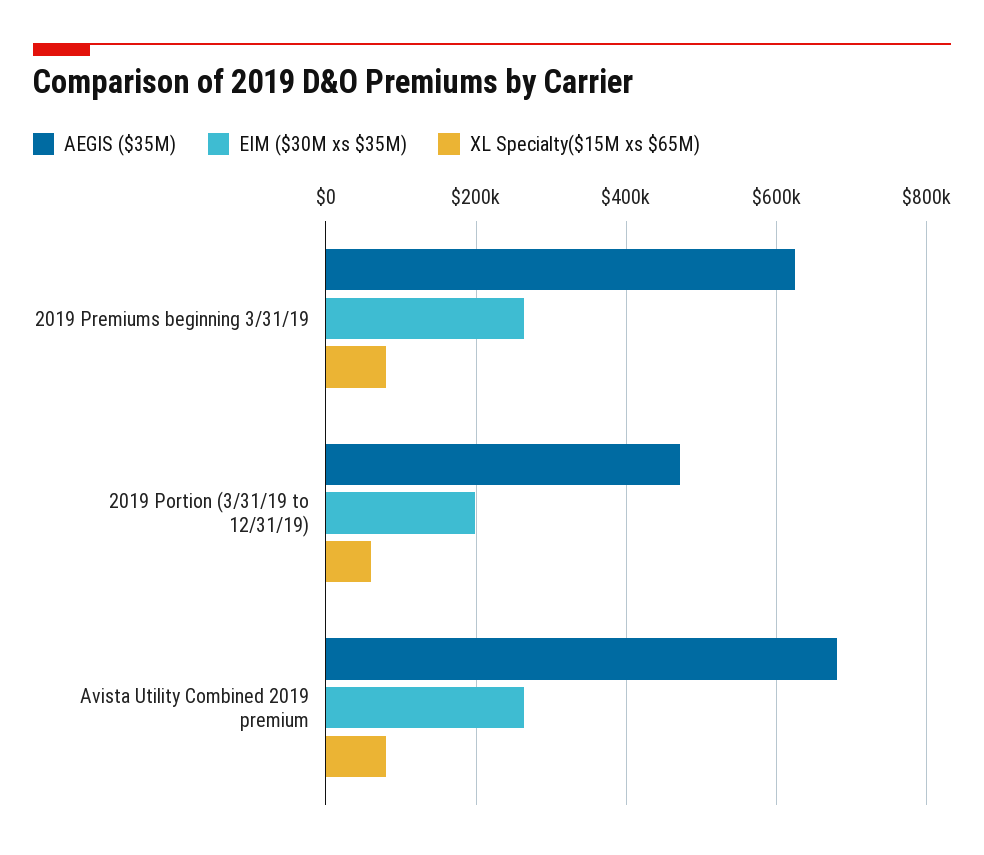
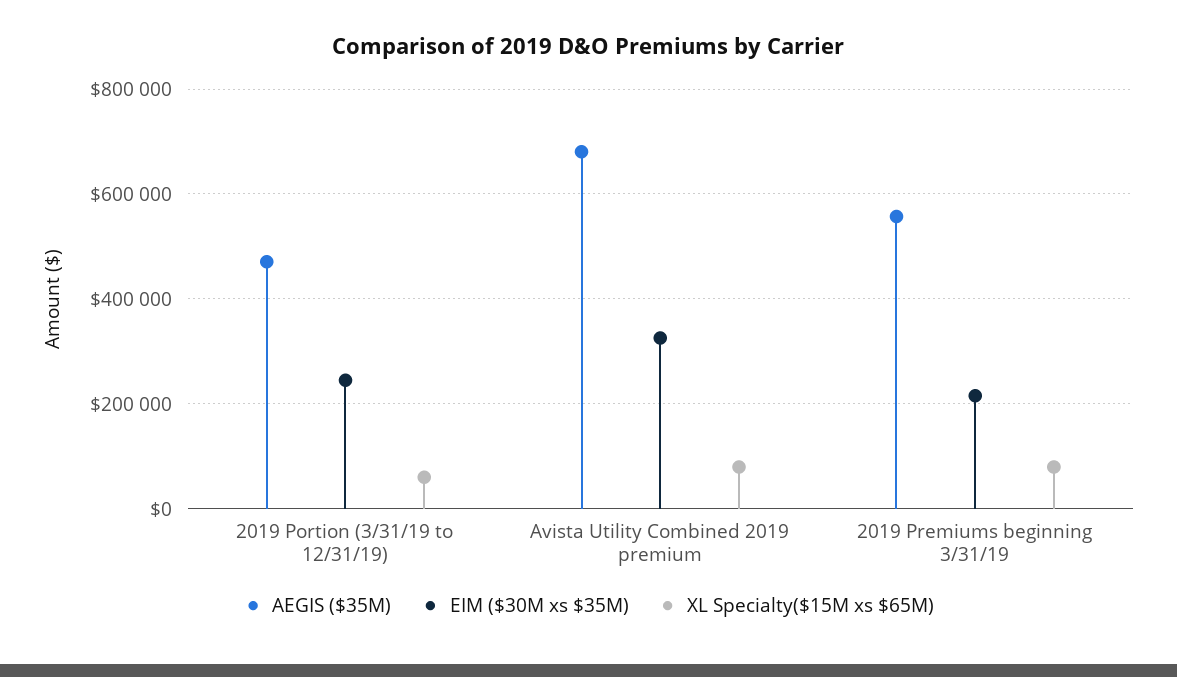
  {
    "AEGIS ($35M)": {
-     "2019 Premiums beginning 3/31/19": 620000,
+     "2019 Premiums beginning 3/31/19": 560000,
      "2019 Portion (3/31/19 to 12/31/19)": 480000,
      "Avista Utility Combined 2019 premium": 680000
    },
    "EIM ($30M xs $35M)": {
-     "2019 Premiums beginning 3/31/19": 260000,
+     "2019 Premiums beginning 3/31/19": 220000,
-     "2019 Portion (3/31/19 to 12/31/19)": 200000,
+     "2019 Portion (3/31/19 to 12/31/19)": 240000,
-     "Avista Utility Combined 2019 premium": 260000
+     "Avista Utility Combined 2019 premium": 320000
    },
    "XL Specialty($15M xs $65M)": {
      "2019 Premiums beginning 3/31/19": 80000,
      "2019 Portion (3/31/19 to 12/31/19)": 60000,
      "Avista Utility Combined 2019 premium": 80000
    }
  }

